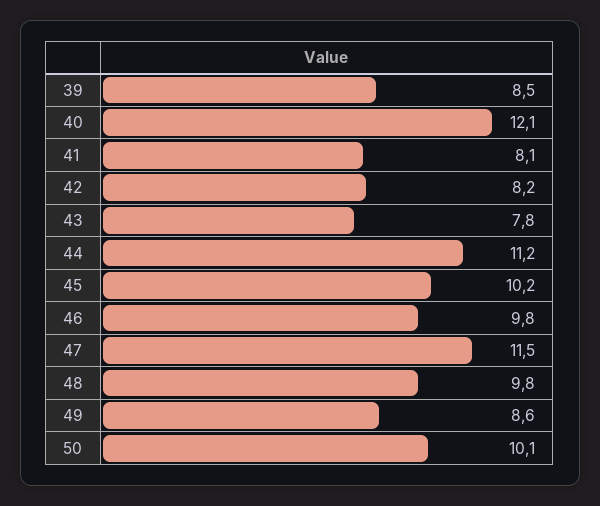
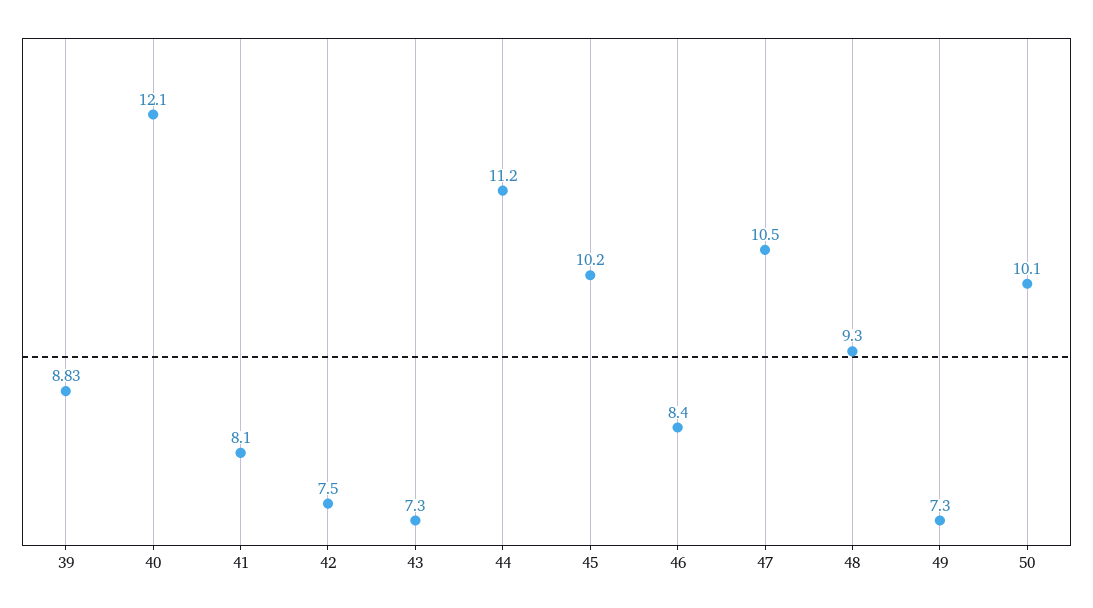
  {
-   "39": 8.5,
+   "39": 8.83,
    "40": 12.1,
    "41": 8.1,
-   "42": 8.2,
+   "42": 7.5,
-   "43": 7.8,
+   "43": 7.3,
    "44": 11.2,
    "45": 10.2,
-   "46": 9.8,
+   "46": 8.4,
-   "47": 11.5,
+   "47": 10.5,
-   "48": 9.8,
+   "48": 9.3,
-   "49": 8.6,
+   "49": 7.3,
    "50": 10.1
  }

